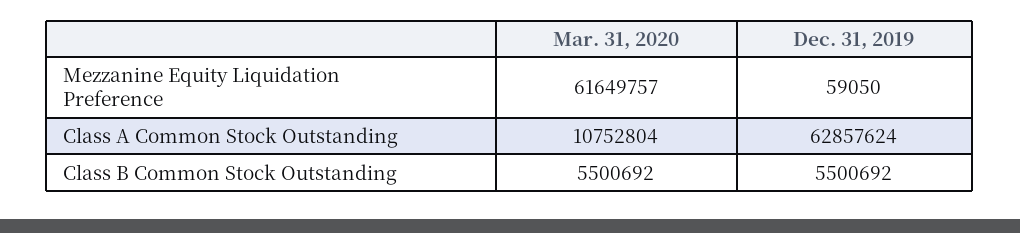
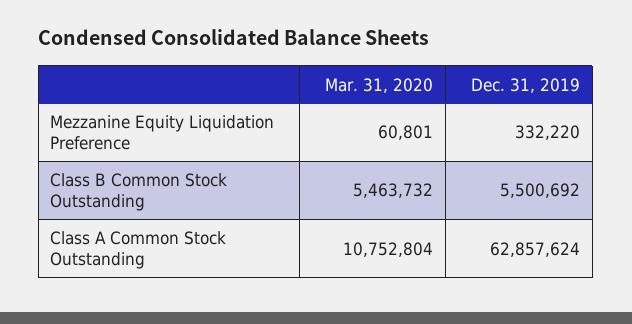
  {
    "Mar. 31, 2020": {
-     "Mezzanine Equity Liquidation Preference": 61649757,
+     "Mezzanine Equity Liquidation Preference": 60801,
      "Class A Common Stock Outstanding": 10752804,
-     "Class B Common Stock Outstanding": 5500692
+     "Class B Common Stock Outstanding": 5463732
    },
    "Dec. 31, 2019": {
-     "Mezzanine Equity Liquidation Preference": 59050,
+     "Mezzanine Equity Liquidation Preference": 332220,
      "Class A Common Stock Outstanding": 62857624,
      "Class B Common Stock Outstanding": 5500692
    }
  }

